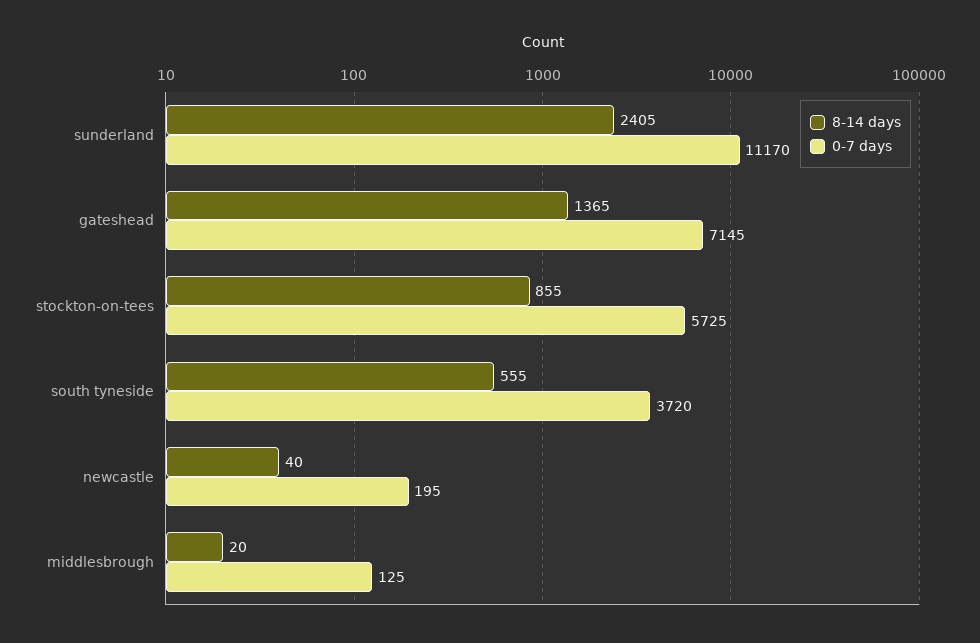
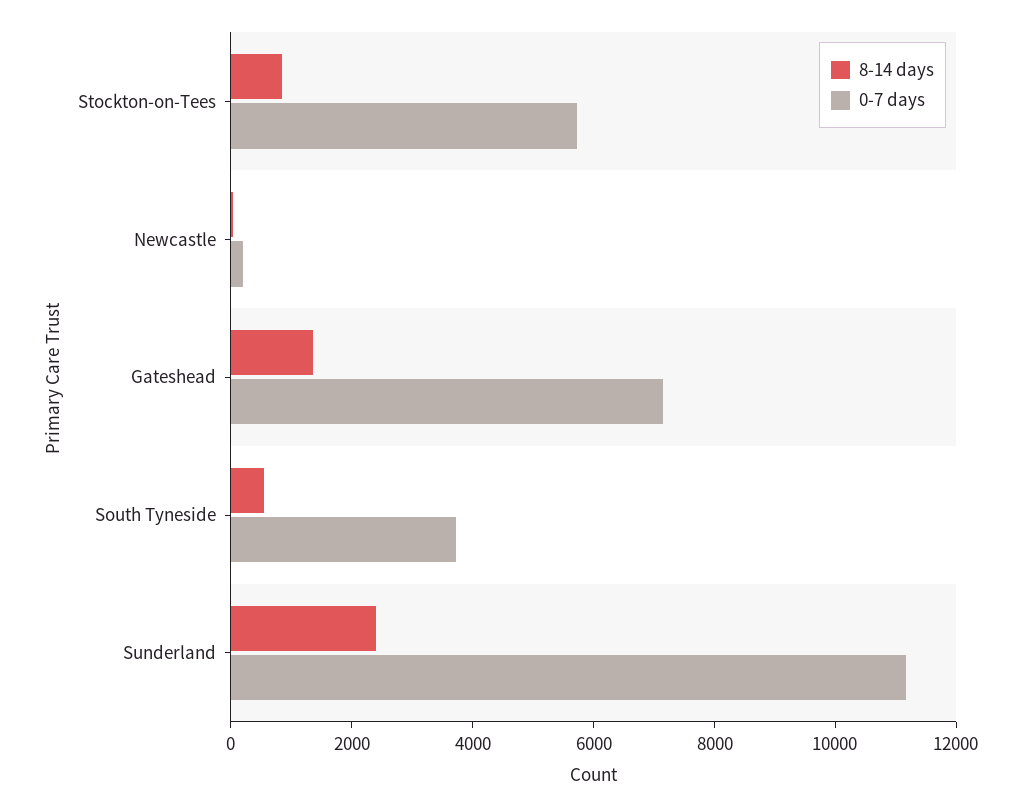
  {
    "8-14 days": {
      "sunderland": 2405,
      "gateshead": 1365,
      "stockton-on-tees": 855,
      "south tyneside": 555,
-     "newcastle": 40,
+     "newcastle": 40
-     "middlesbrough": 20
    },
    "0-7 days": {
      "sunderland": 11170,
      "gateshead": 7145,
      "stockton-on-tees": 5725,
      "south tyneside": 3720,
-     "newcastle": 195,
+     "newcastle": 195
-     "middlesbrough": 125
    }
  }

